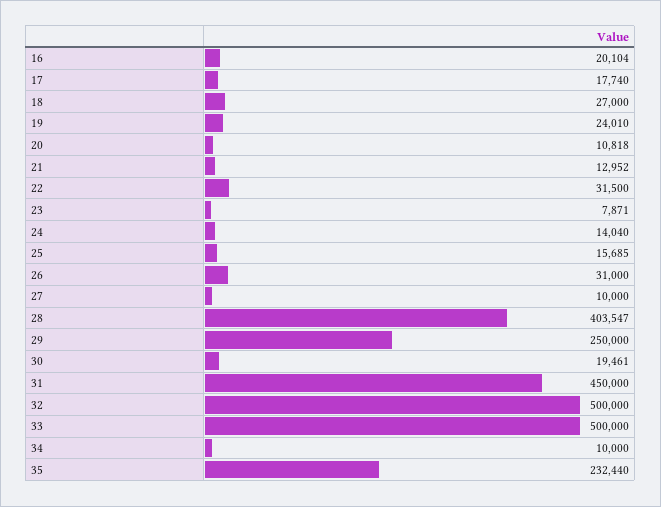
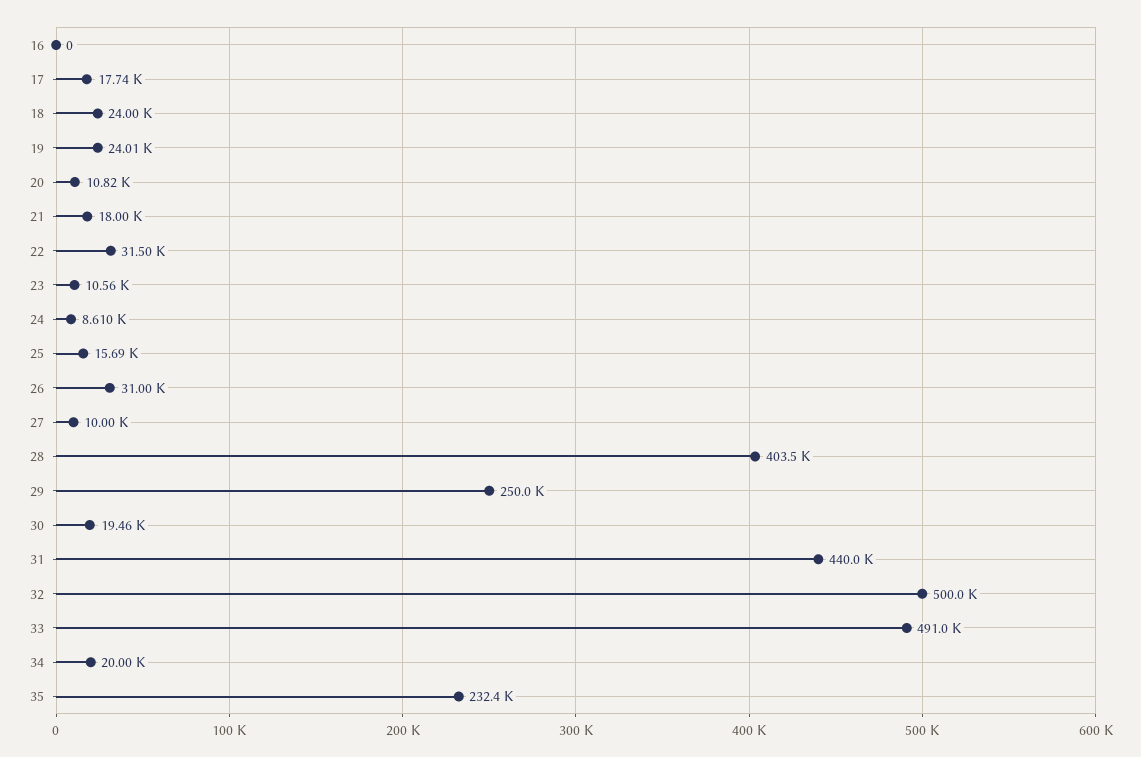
  {
-   "16": 20104,
+   "16": 0,
    "17": 17740,
-   "18": 27000,
+   "18": 24000,
    "19": 24010,
    "20": 10818,
-   "21": 12952,
+   "21": 18000,
    "22": 31500,
-   "23": 7871,
+   "23": 10560,
-   "24": 14040,
+   "24": 8610,
    "25": 15685,
    "26": 31000,
    "27": 10000,
    "28": 403547,
    "29": 250000,
    "30": 19461,
-   "31": 450000,
+   "31": 440000,
    "32": 500000,
-   "33": 500000,
+   "33": 491000,
-   "34": 10000,
+   "34": 20000,
    "35": 232440
  }

